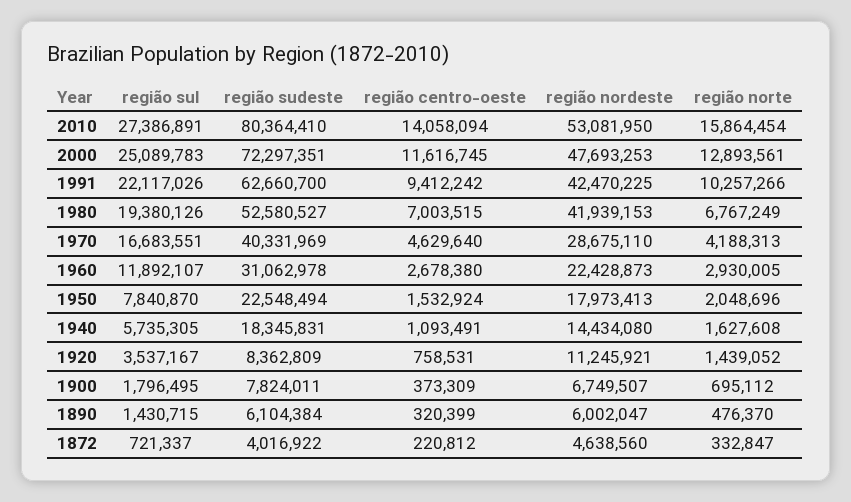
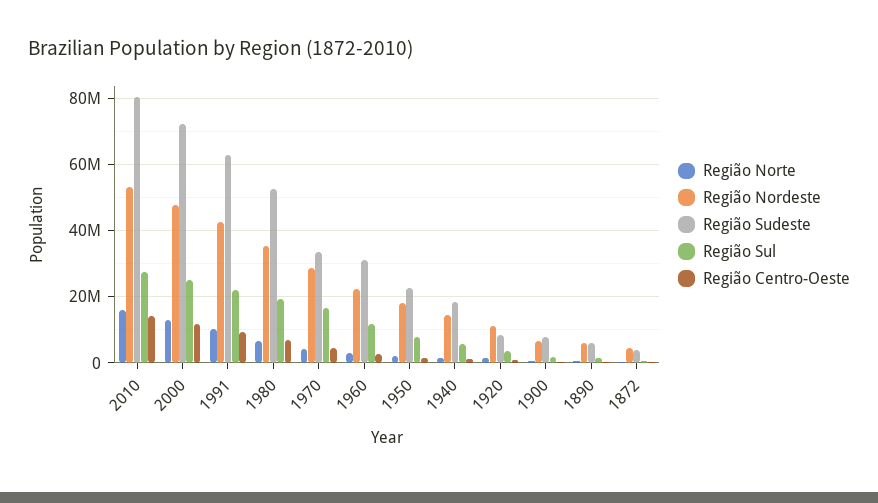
  {
    "região sul": {
      "2010": 27386891,
      "2000": 25089783,
      "1991": 22117026,
      "1980": 19380126,
      "1970": 16683551,
      "1960": 11892107,
      "1950": 7840870,
      "1940": 5735305,
      "1920": 3537167,
      "1900": 1796495,
      "1890": 1430715,
      "1872": 721337
    },
    "região sudeste": {
      "2010": 80364410,
      "2000": 72297351,
      "1991": 62660700,
      "1980": 52580527,
-     "1970": 40331969,
+     "1970": 34000000,
      "1960": 31062978,
      "1950": 22548494,
      "1940": 18345831,
      "1920": 8362809,
      "1900": 7824011,
      "1890": 6104384,
      "1872": 4016922
    },
    "região centro-oeste": {
      "2010": 14058094,
      "2000": 11616745,
      "1991": 9412242,
      "1980": 7003515,
      "1970": 4629640,
      "1960": 2678380,
      "1950": 1532924,
      "1940": 1093491,
      "1920": 758531,
      "1900": 373309,
      "1890": 320399,
      "1872": 220812
    },
    "região nordeste": {
      "2010": 53081950,
      "2000": 47693253,
      "1991": 42470225,
-     "1980": 41939153,
+     "1980": 36000000,
      "1970": 28675110,
      "1960": 22428873,
      "1950": 17973413,
      "1940": 14434080,
      "1920": 11245921,
      "1900": 6749507,
      "1890": 6002047,
      "1872": 4638560
    },
    "região norte": {
      "2010": 15864454,
      "2000": 12893561,
      "1991": 10257266,
      "1980": 6767249,
      "1970": 4188313,
      "1960": 2930005,
      "1950": 2048696,
      "1940": 1627608,
      "1920": 1439052,
      "1900": 695112,
      "1890": 476370,
      "1872": 332847
    }
  }

